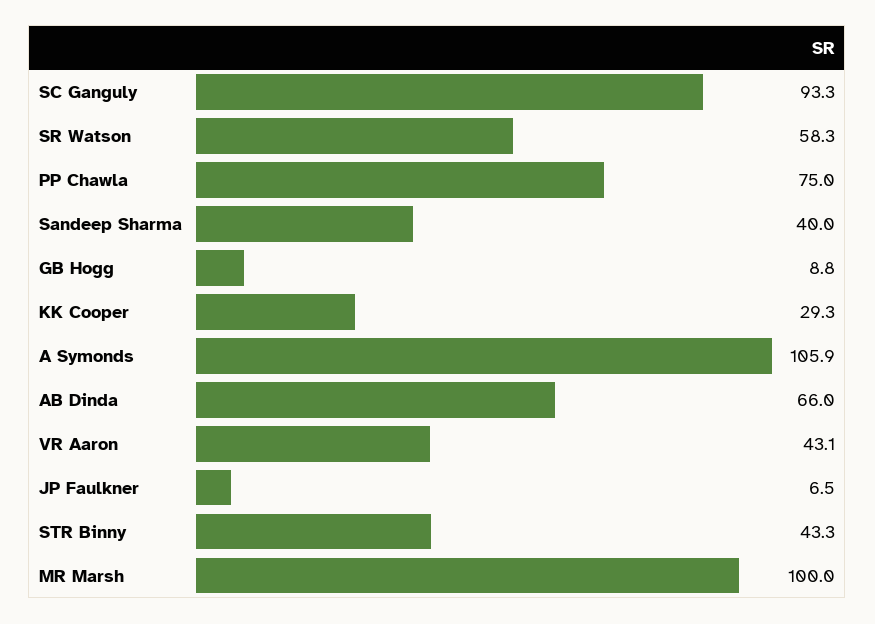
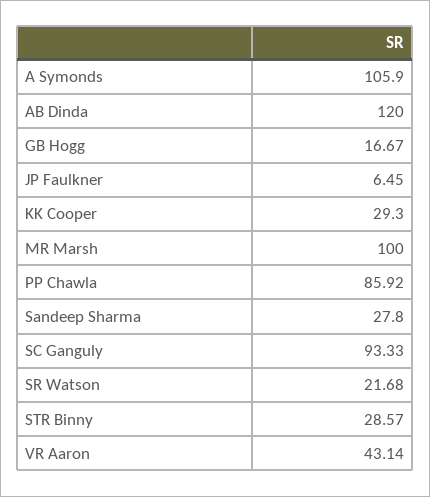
  {
    "SC Ganguly": 93.33,
-   "SR Watson": 58.3,
+   "SR Watson": 21.68,
-   "PP Chawla": 75,
+   "PP Chawla": 85.92,
-   "Sandeep Sharma": 40,
+   "Sandeep Sharma": 27.8,
-   "GB Hogg": 8.8,
+   "GB Hogg": 16.67,
    "KK Cooper": 29.3,
    "A Symonds": 105.9,
-   "AB Dinda": 66,
+   "AB Dinda": 120,
    "VR Aaron": 43.14,
    "JP Faulkner": 6.45,
-   "STR Binny": 43.3,
+   "STR Binny": 28.57,
    "MR Marsh": 100
  }

